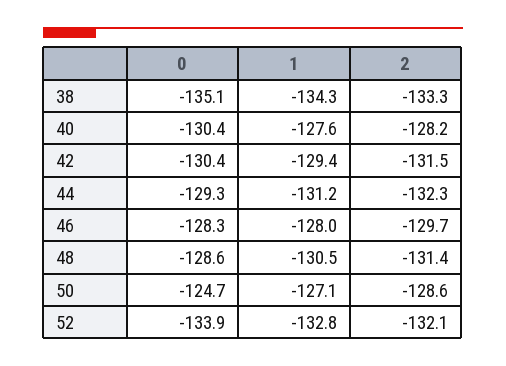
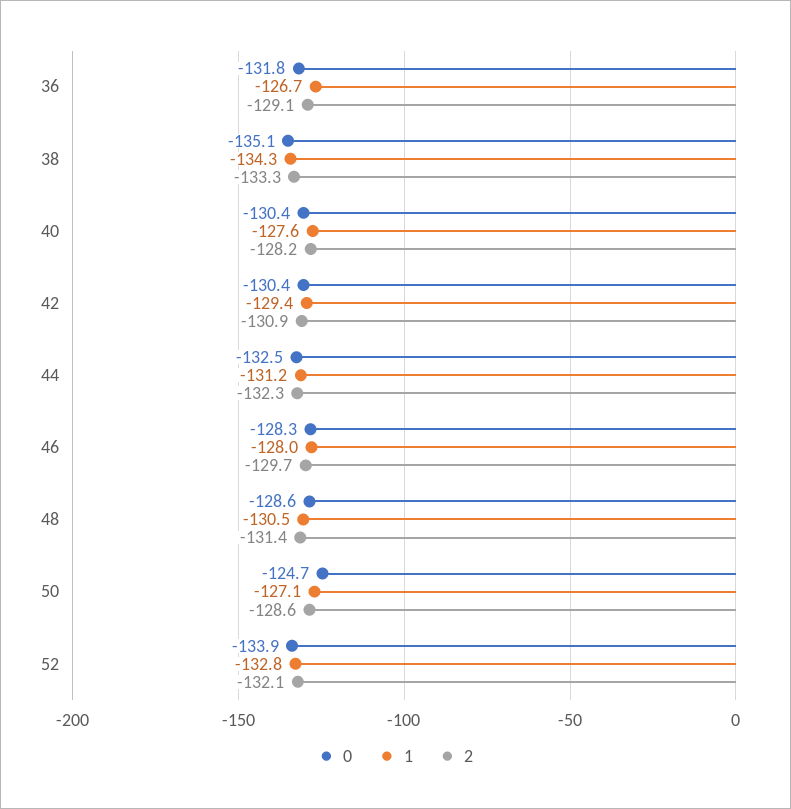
  {
    "0": {
      "38": -135.1,
      "40": -130.4,
      "42": -130.4,
-     "44": -129.3,
+     "44": -132.5,
      "46": -128.3,
      "48": -128.6,
      "50": -124.7,
-     "52": -133.9
+     "52": -133.9,
+     "36": -131.8
    },
    "1": {
      "38": -134.3,
      "40": -127.6,
      "42": -129.4,
      "44": -131.2,
      "46": -128,
      "48": -130.5,
      "50": -127.1,
-     "52": -132.8
+     "52": -132.8,
+     "36": -126.7
    },
    "2": {
      "38": -133.3,
      "40": -128.2,
-     "42": -131.5,
+     "42": -130.9,
      "44": -132.3,
      "46": -129.7,
      "48": -131.4,
      "50": -128.6,
-     "52": -132.1
+     "52": -132.1,
+     "36": -129.1
    }
  }

